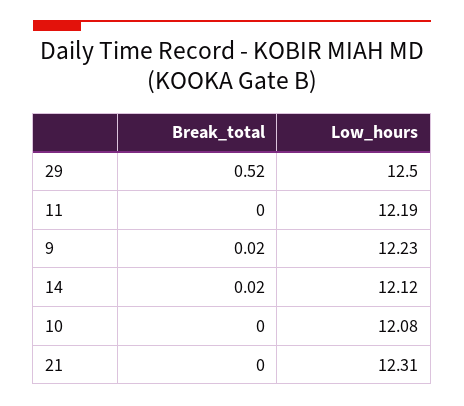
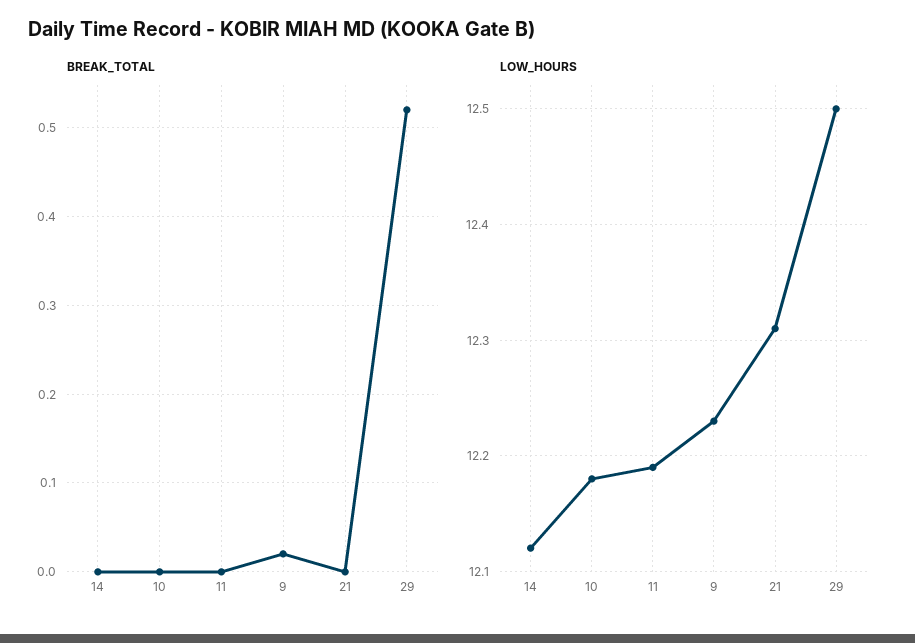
  {
    "Break_total": {
      "29": 0.52,
      "11": 0,
      "9": 0.02,
-     "14": 0.02,
+     "14": 0,
      "10": 0,
      "21": 0
    },
    "Low_hours": {
      "29": 12.5,
      "11": 12.19,
      "9": 12.23,
      "14": 12.12,
-     "10": 12.08,
+     "10": 12.18,
      "21": 12.31
    }
  }

